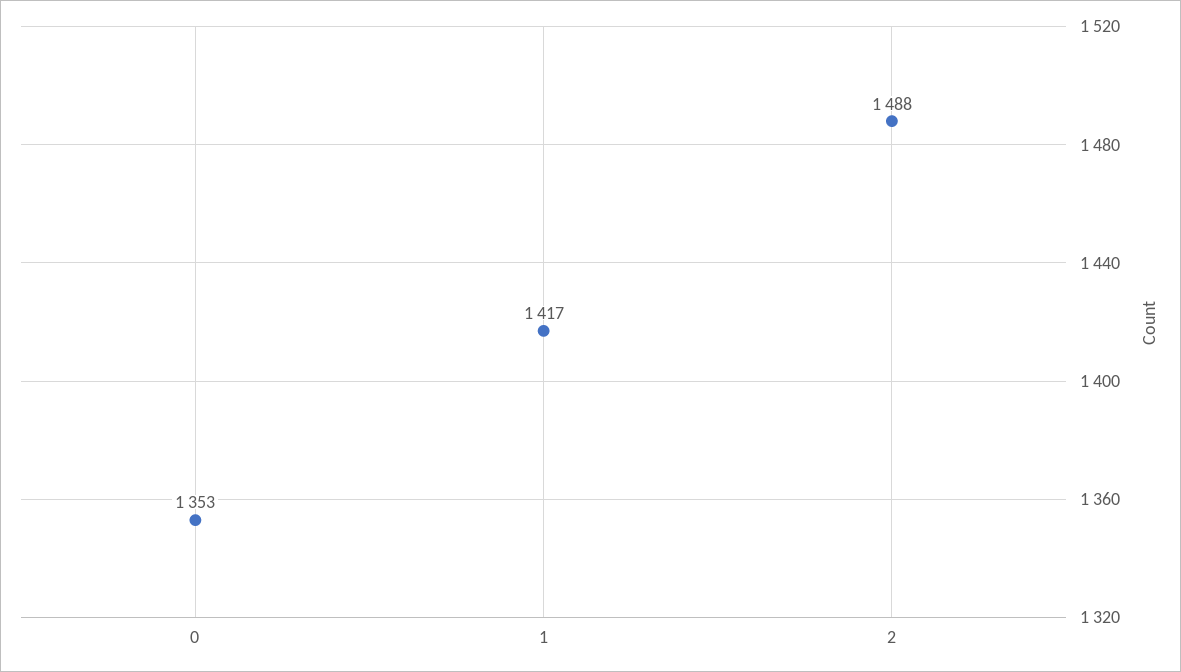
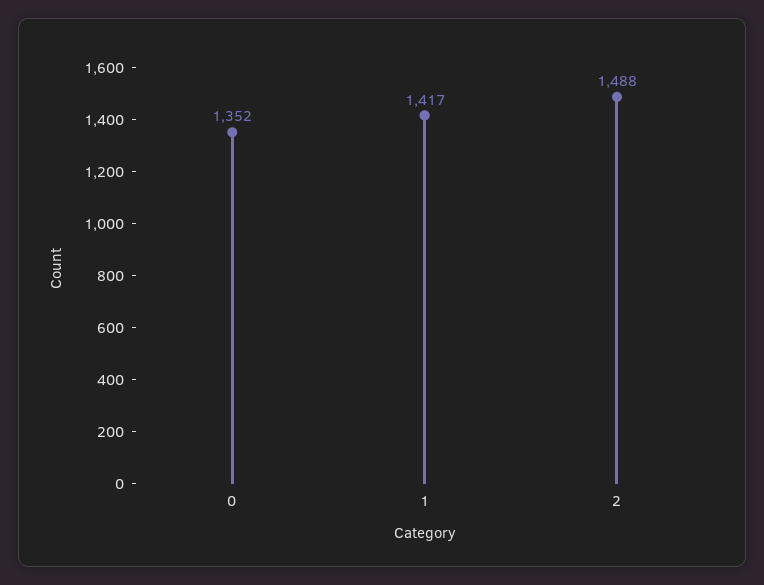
  {
-   "0": 1353,
+   "0": 1352,
    "1": 1417,
    "2": 1488
  }

